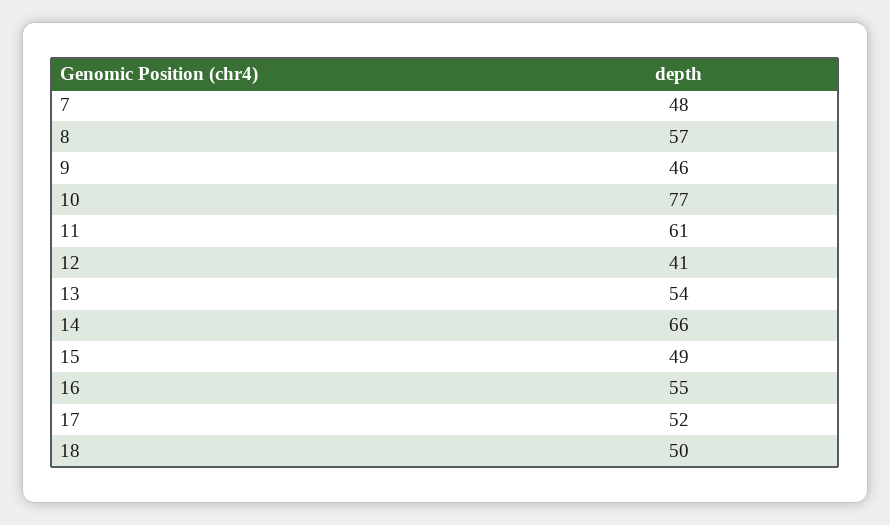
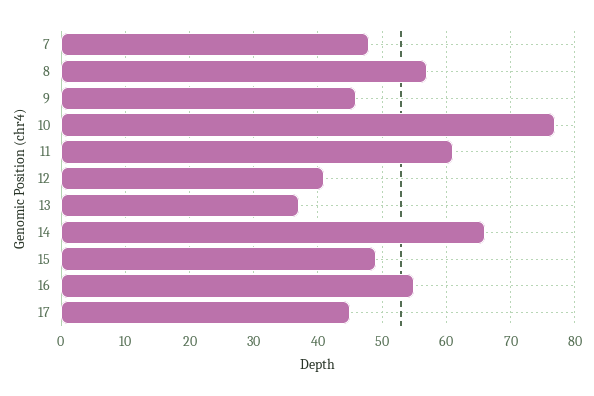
  {
    "7": 48,
    "8": 57,
    "9": 46,
    "10": 77,
    "11": 61,
    "12": 41,
-   "13": 54,
+   "13": 37,
    "14": 66,
    "15": 49,
    "16": 55,
-   "17": 52,
+   "17": 45
-   "18": 50
  }

